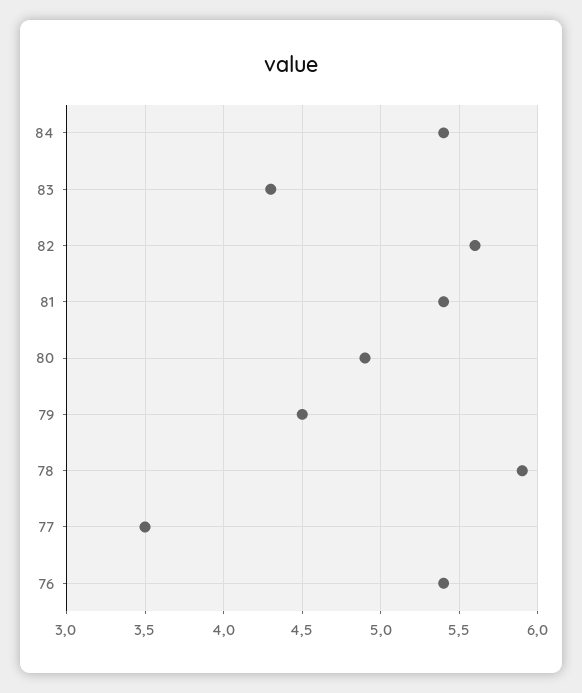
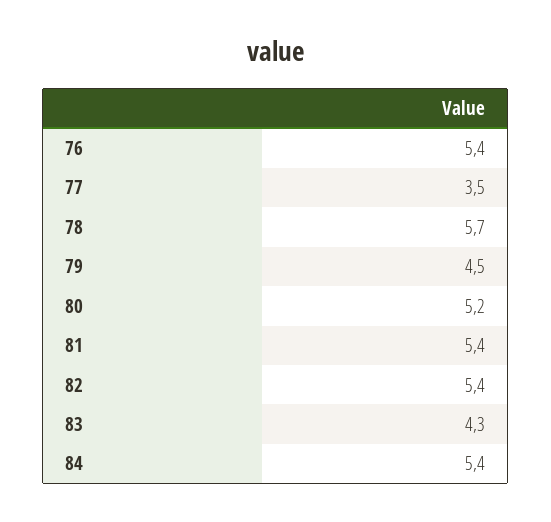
  {
    "84": 5.4,
    "83": 4.3,
-   "82": 5.6,
+   "82": 5.4,
    "81": 5.4,
-   "80": 4.9,
+   "80": 5.2,
    "79": 4.5,
-   "78": 5.9,
+   "78": 5.7,
    "77": 3.5,
    "76": 5.4
  }

